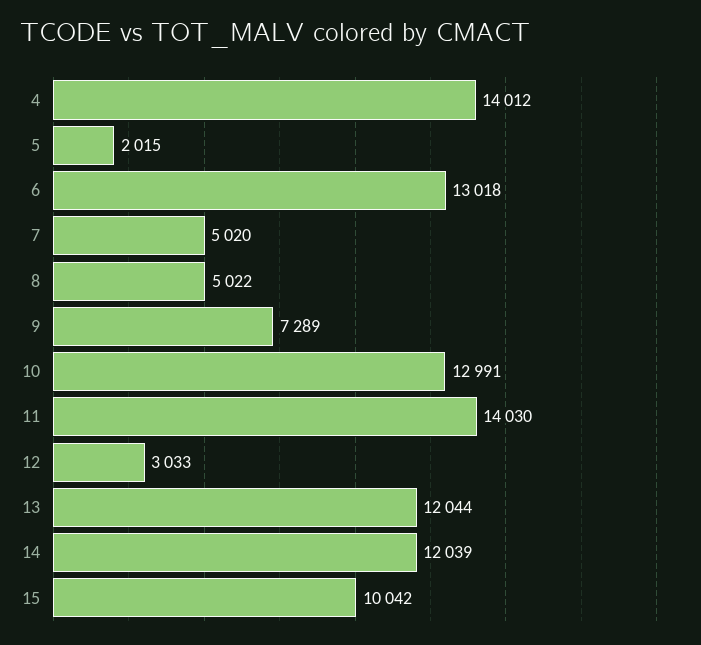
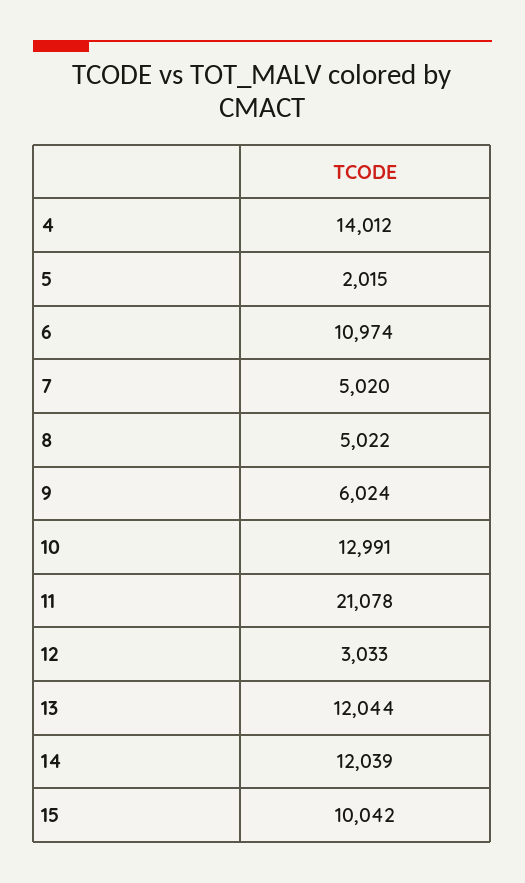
  {
    "4": 14012,
    "5": 2015,
-   "6": 13018,
+   "6": 10974,
    "7": 5020,
    "8": 5022,
-   "9": 7289,
+   "9": 6024,
    "10": 12991,
-   "11": 14030,
+   "11": 21078,
    "12": 3033,
    "13": 12044,
    "14": 12039,
    "15": 10042
  }

